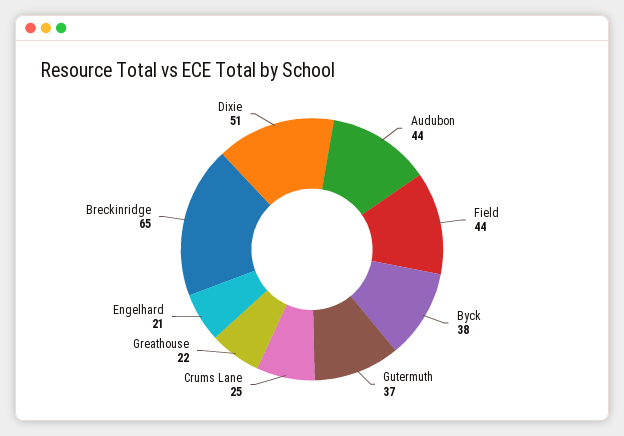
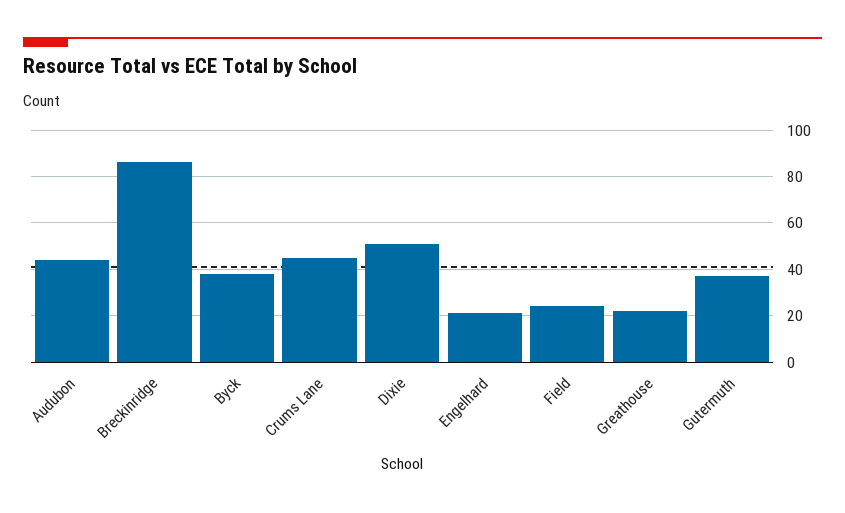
  {
    "Audubon": 44,
-   "Field": 44,
+   "Field": 25,
    "Byck": 38,
    "Gutermuth": 37,
-   "Crums Lane": 25,
+   "Crums Lane": 45,
    "Greathouse": 22,
    "Engelhard": 21,
-   "Breckinridge": 65,
+   "Breckinridge": 85,
    "Dixie": 51
  }

